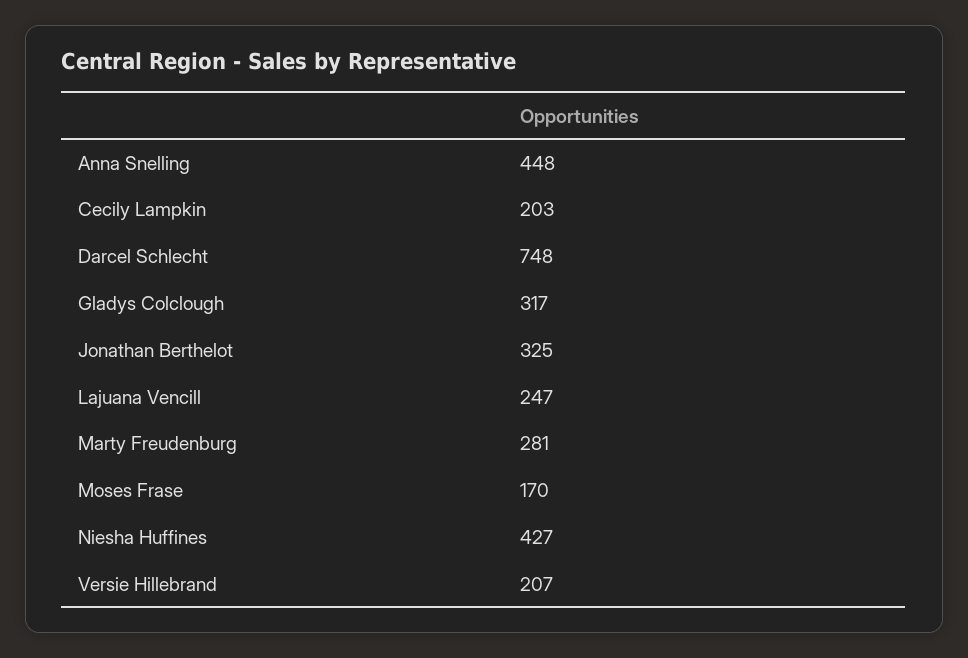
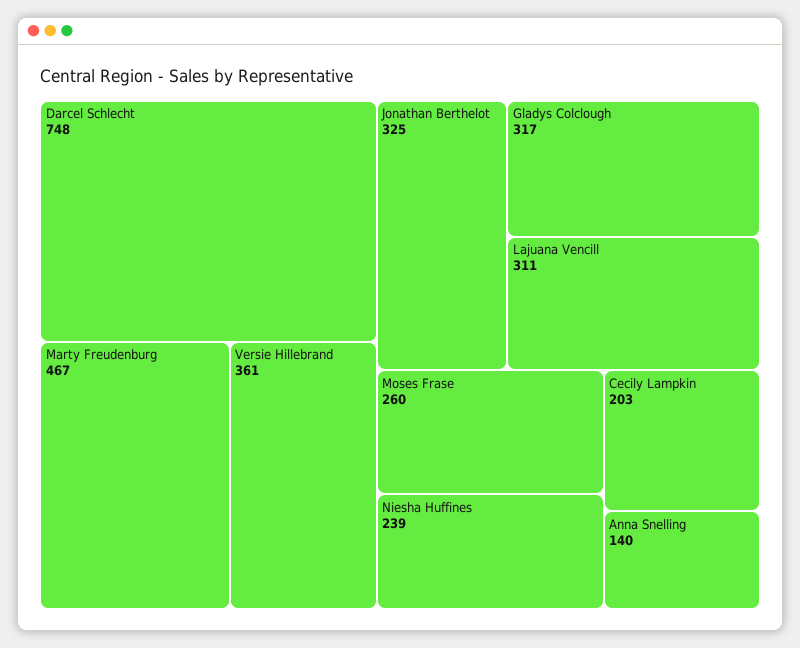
  {
-   "Anna Snelling": 448,
+   "Anna Snelling": 140,
    "Cecily Lampkin": 203,
    "Darcel Schlecht": 748,
    "Gladys Colclough": 317,
    "Jonathan Berthelot": 325,
-   "Lajuana Vencill": 247,
+   "Lajuana Vencill": 311,
-   "Marty Freudenburg": 281,
+   "Marty Freudenburg": 467,
-   "Moses Frase": 170,
+   "Moses Frase": 260,
-   "Niesha Huffines": 427,
+   "Niesha Huffines": 239,
-   "Versie Hillebrand": 207
+   "Versie Hillebrand": 361
  }

